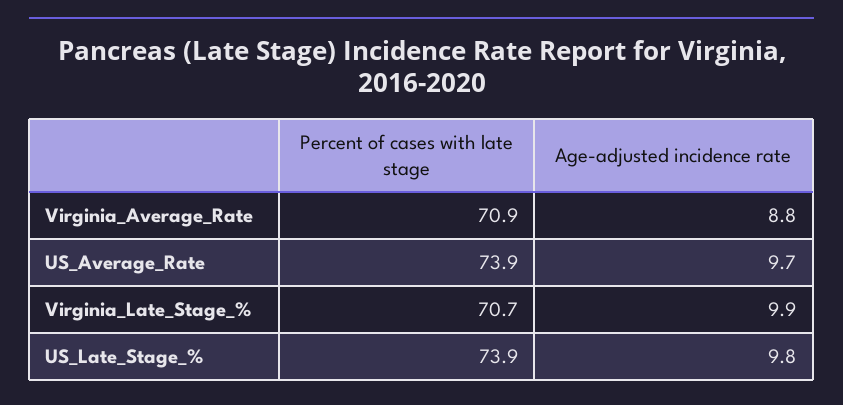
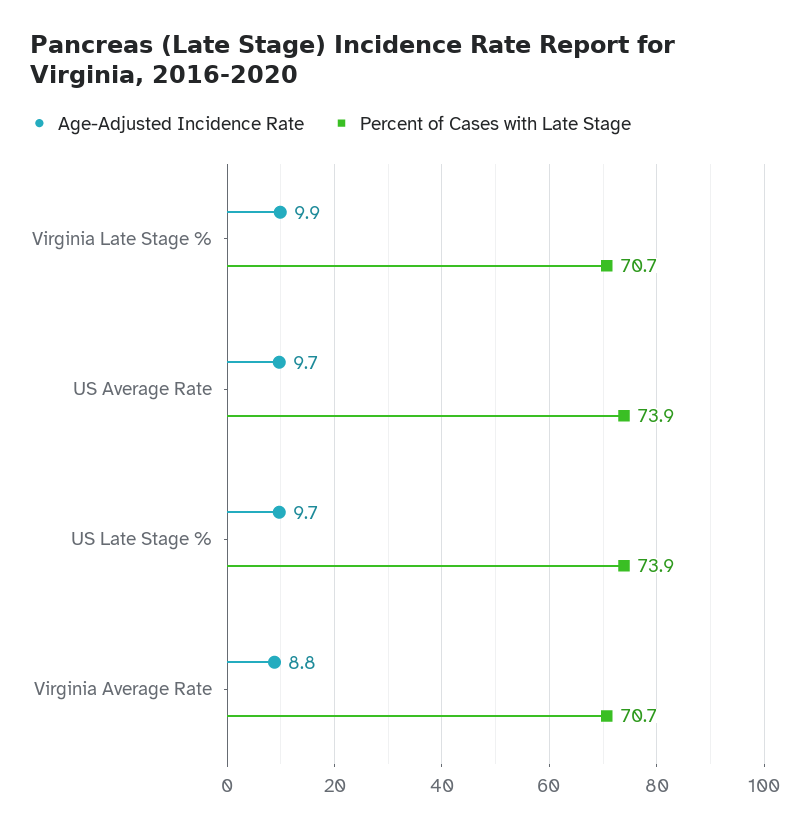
  {
    "Percent of cases with late stage": {
-     "Virginia_Average_Rate": 70.9,
+     "Virginia_Average_Rate": 70.7,
      "US_Average_Rate": 73.9,
      "Virginia_Late_Stage_%": 70.7,
      "US_Late_Stage_%": 73.9
    },
    "Age-adjusted incidence rate": {
      "Virginia_Average_Rate": 8.8,
      "US_Average_Rate": 9.7,
      "Virginia_Late_Stage_%": 9.9,
-     "US_Late_Stage_%": 9.8
+     "US_Late_Stage_%": 9.7
    }
  }

